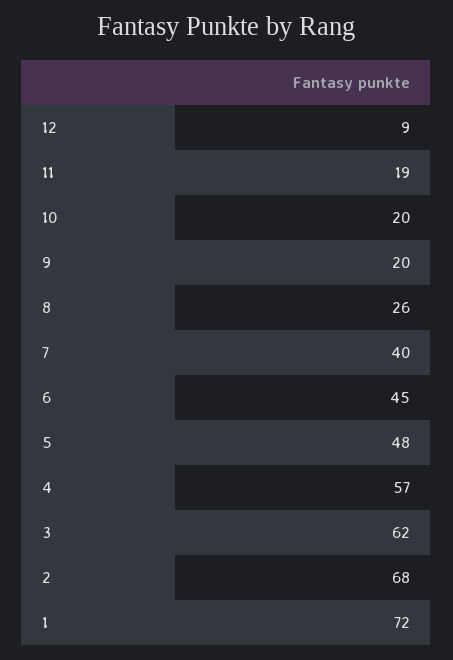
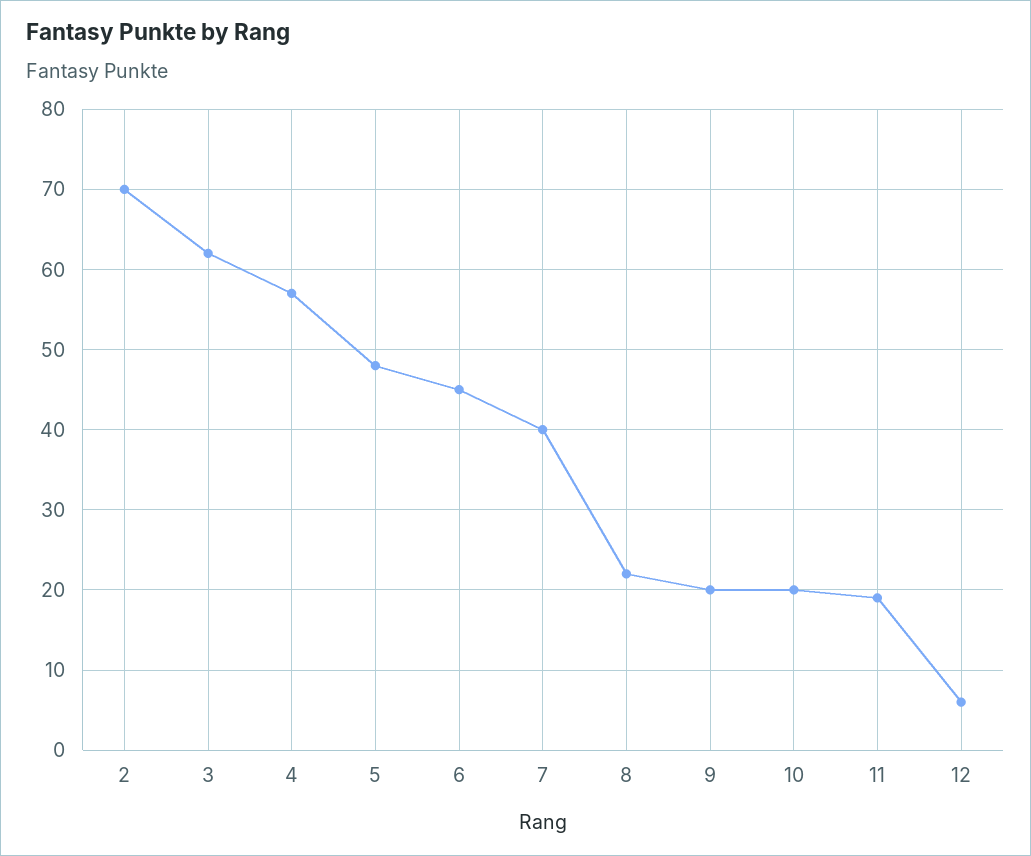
  {
-   "12": 9,
+   "12": 6,
    "11": 19,
    "10": 20,
    "9": 20,
-   "8": 26,
+   "8": 22,
    "7": 40,
    "6": 45,
    "5": 48,
    "4": 57,
    "3": 62,
-   "2": 68,
+   "2": 70
-   "1": 72
  }

